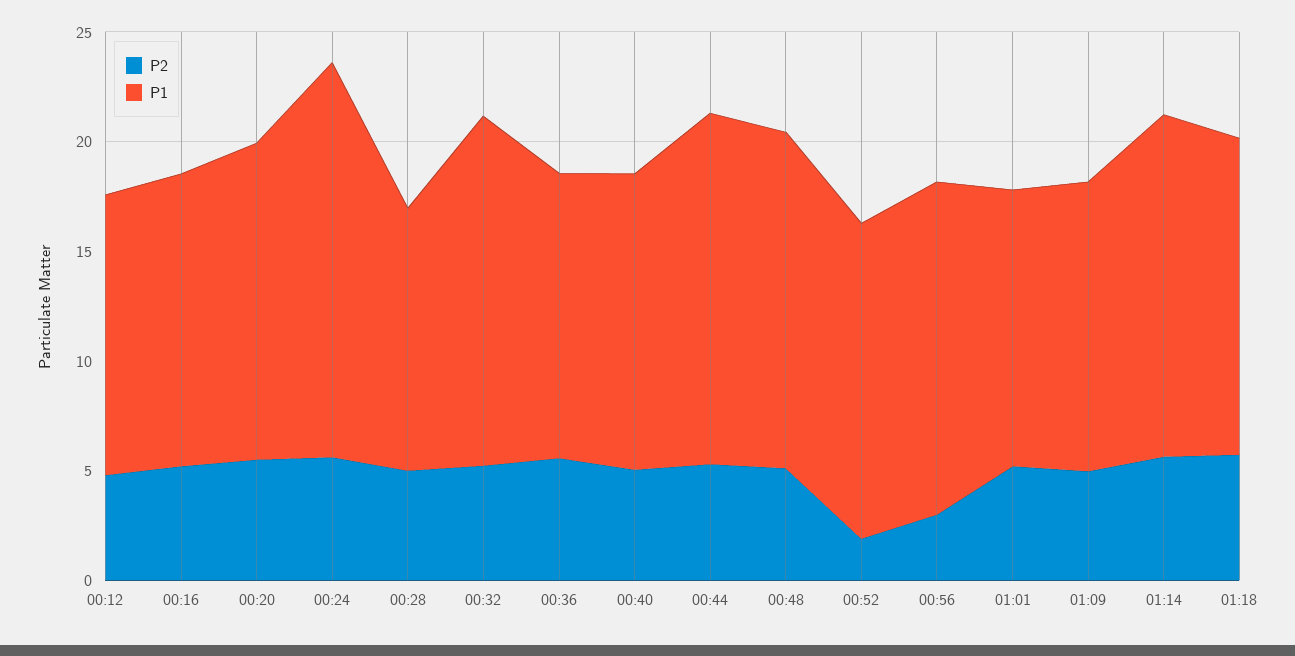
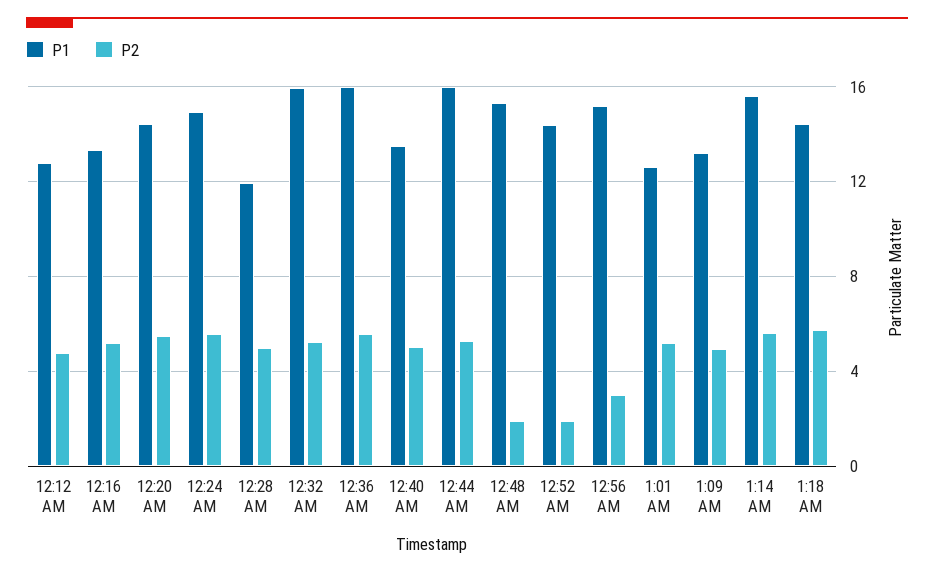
  {
    "P2": {
      "00:12": 5,
      "00:16": 5,
      "00:20": 5.5,
      "00:24": 5.5,
      "00:28": 5,
      "00:32": 5,
      "00:36": 5.5,
      "00:40": 5,
      "00:44": 5.5,
-     "00:48": 5,
+     "00:48": 2,
      "00:52": 2,
      "00:56": 3,
      "01:01": 5,
      "01:09": 5,
      "01:14": 5.5,
      "01:18": 5.5
    },
    "P1": {
      "00:12": 13,
      "00:16": 13.5,
      "00:20": 14.5,
-     "00:24": 18,
+     "00:24": 15,
      "00:28": 12,
      "00:32": 16,
-     "00:36": 13,
+     "00:36": 16,
      "00:40": 13.5,
      "00:44": 16,
      "00:48": 15.5,
      "00:52": 14.5,
      "00:56": 15,
      "01:01": 12.5,
      "01:09": 13,
      "01:14": 15.5,
      "01:18": 14.5
    }
  }

